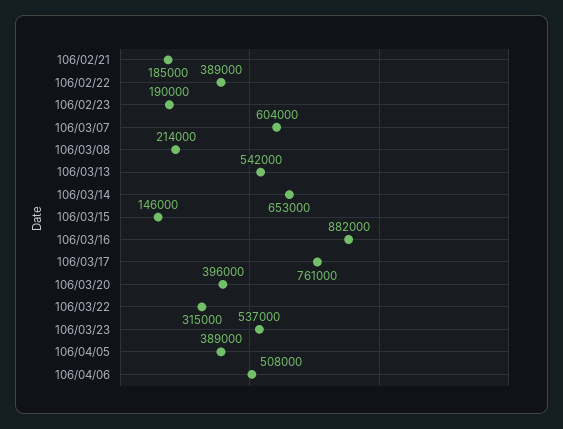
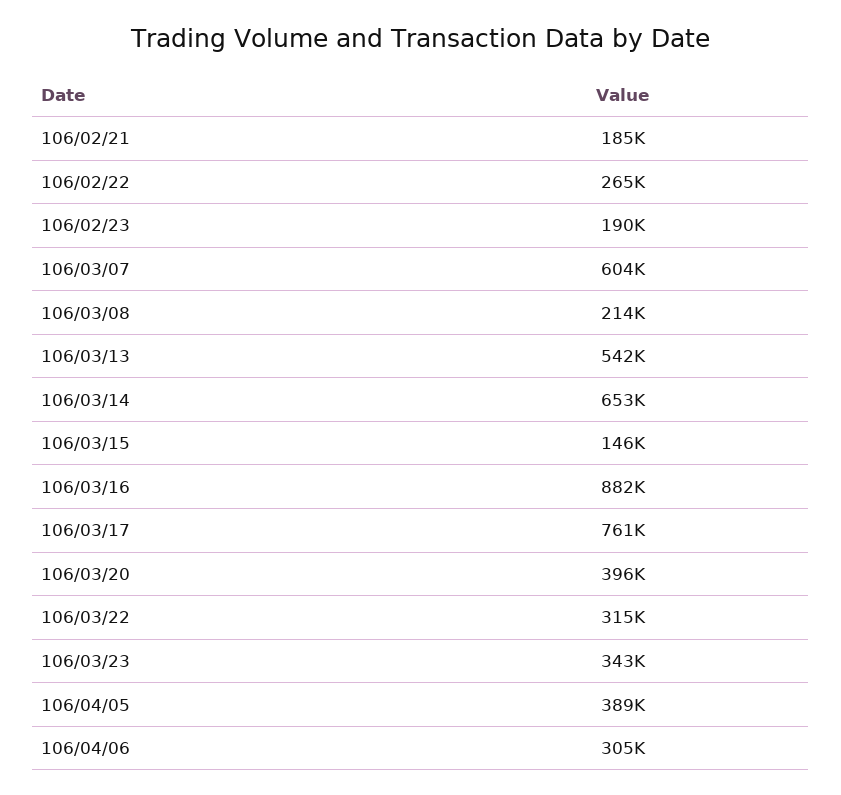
  {
    "106/02/21": 185000,
-   "106/02/22": 389000,
+   "106/02/22": 265000,
    "106/02/23": 190000,
    "106/03/07": 604000,
    "106/03/08": 214000,
    "106/03/13": 542000,
    "106/03/14": 653000,
    "106/03/15": 146000,
    "106/03/16": 882000,
    "106/03/17": 761000,
    "106/03/20": 396000,
    "106/03/22": 315000,
-   "106/03/23": 537000,
+   "106/03/23": 343000,
    "106/04/05": 389000,
-   "106/04/06": 508000
+   "106/04/06": 305000
  }

